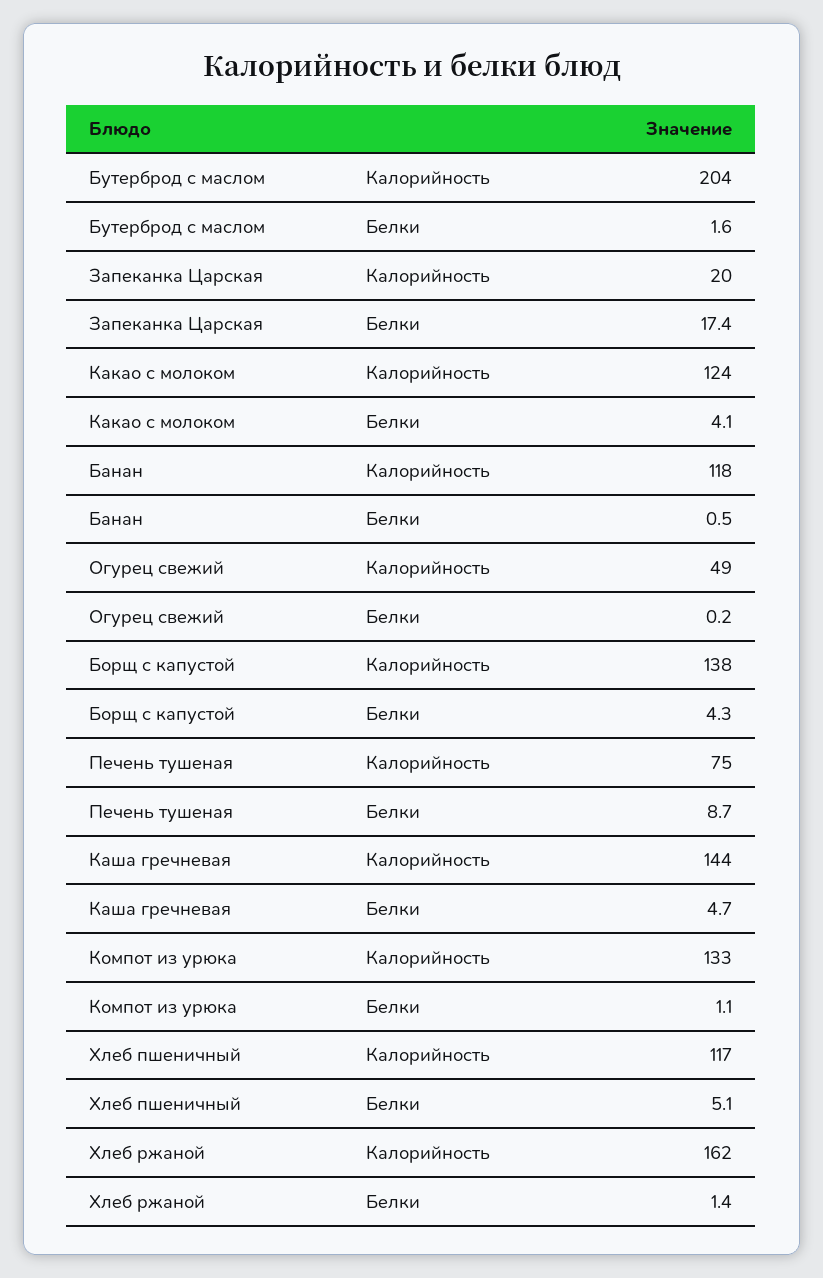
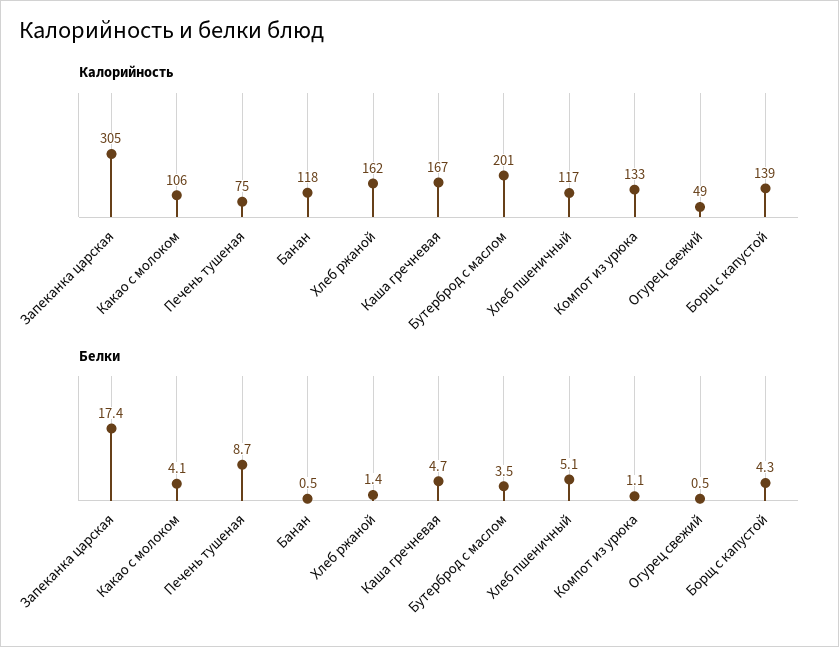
  {
    "Калорийность": {
-     "Бутерброд с маслом": 204,
+     "Бутерброд с маслом": 201,
-     "Запеканка Царская": 20,
+     "Запеканка Царская": 305,
-     "Какао с молоком": 124,
+     "Какао с молоком": 106,
      "Банан": 118,
      "Огурец свежий": 49,
-     "Борщ с капустой": 138,
+     "Борщ с капустой": 139,
      "Печень тушеная": 75,
-     "Каша гречневая": 144,
+     "Каша гречневая": 167,
      "Компот из урюка": 133,
      "Хлеб пшеничный": 117,
      "Хлеб ржаной": 162
    },
    "Белки": {
-     "Бутерброд с маслом": 1.6,
+     "Бутерброд с маслом": 3.5,
      "Запеканка Царская": 17.4,
      "Какао с молоком": 4.1,
      "Банан": 0.5,
-     "Огурец свежий": 0.2,
+     "Огурец свежий": 0.5,
      "Борщ с капустой": 4.3,
      "Печень тушеная": 8.7,
      "Каша гречневая": 4.7,
      "Компот из урюка": 1.1,
      "Хлеб пшеничный": 5.1,
      "Хлеб ржаной": 1.4
    }
  }

